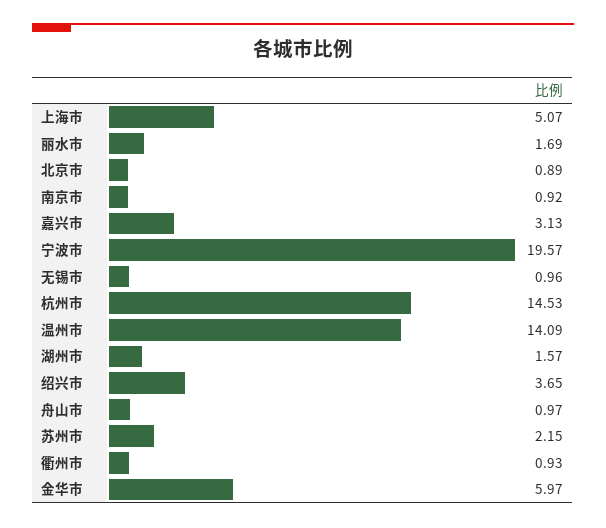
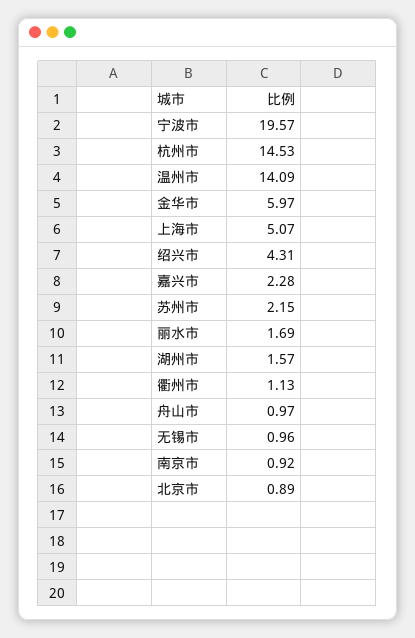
  {
    "上海市": 5.07,
    "丽水市": 1.69,
    "北京市": 0.89,
    "南京市": 0.92,
-   "嘉兴市": 3.13,
+   "嘉兴市": 2.28,
    "宁波市": 19.57,
    "无锡市": 0.96,
    "杭州市": 14.53,
    "温州市": 14.09,
    "湖州市": 1.57,
-   "绍兴市": 3.65,
+   "绍兴市": 4.31,
    "舟山市": 0.97,
    "苏州市": 2.15,
-   "衢州市": 0.93,
+   "衢州市": 1.13,
    "金华市": 5.97
  }

